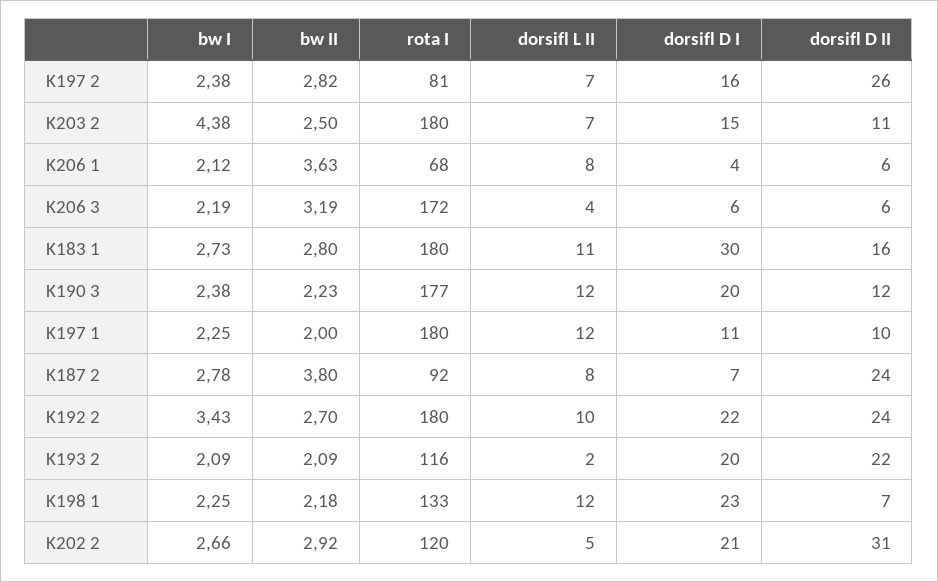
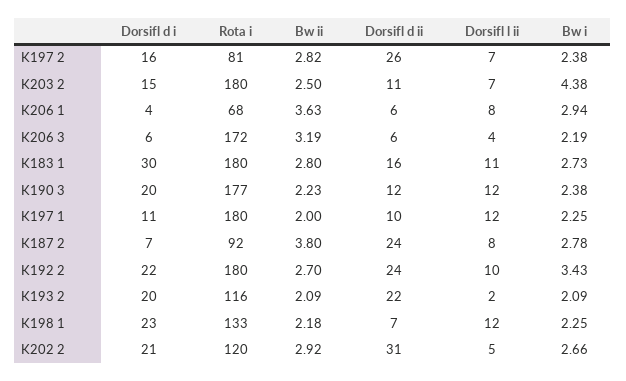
  {
    "bw I": {
      "K197 2": 2.38,
      "K203 2": 4.38,
-     "K206 1": 2.12,
+     "K206 1": 2.94,
      "K206 3": 2.19,
      "K183 1": 2.73,
      "K190 3": 2.38,
      "K197 1": 2.25,
      "K187 2": 2.78,
      "K192 2": 3.43,
      "K193 2": 2.09,
      "K198 1": 2.25,
      "K202 2": 2.66
    },
    "bw II": {
      "K197 2": 2.82,
      "K203 2": 2.5,
      "K206 1": 3.63,
      "K206 3": 3.19,
      "K183 1": 2.8,
      "K190 3": 2.23,
      "K197 1": 2,
      "K187 2": 3.8,
      "K192 2": 2.7,
      "K193 2": 2.09,
      "K198 1": 2.18,
      "K202 2": 2.92
    },
    "rota I": {
      "K197 2": 81,
      "K203 2": 180,
      "K206 1": 68,
      "K206 3": 172,
      "K183 1": 180,
      "K190 3": 177,
      "K197 1": 180,
      "K187 2": 92,
      "K192 2": 180,
      "K193 2": 116,
      "K198 1": 133,
      "K202 2": 120
    },
    "dorsifl L II": {
      "K197 2": 7,
      "K203 2": 7,
      "K206 1": 8,
      "K206 3": 4,
      "K183 1": 11,
      "K190 3": 12,
      "K197 1": 12,
      "K187 2": 8,
      "K192 2": 10,
      "K193 2": 2,
      "K198 1": 12,
      "K202 2": 5
    },
    "dorsifl D I": {
      "K197 2": 16,
      "K203 2": 15,
      "K206 1": 4,
      "K206 3": 6,
      "K183 1": 30,
      "K190 3": 20,
      "K197 1": 11,
      "K187 2": 7,
      "K192 2": 22,
      "K193 2": 20,
      "K198 1": 23,
      "K202 2": 21
    },
    "dorsifl D II": {
      "K197 2": 26,
      "K203 2": 11,
      "K206 1": 6,
      "K206 3": 6,
      "K183 1": 16,
      "K190 3": 12,
      "K197 1": 10,
      "K187 2": 24,
      "K192 2": 24,
      "K193 2": 22,
      "K198 1": 7,
      "K202 2": 31
    }
  }

